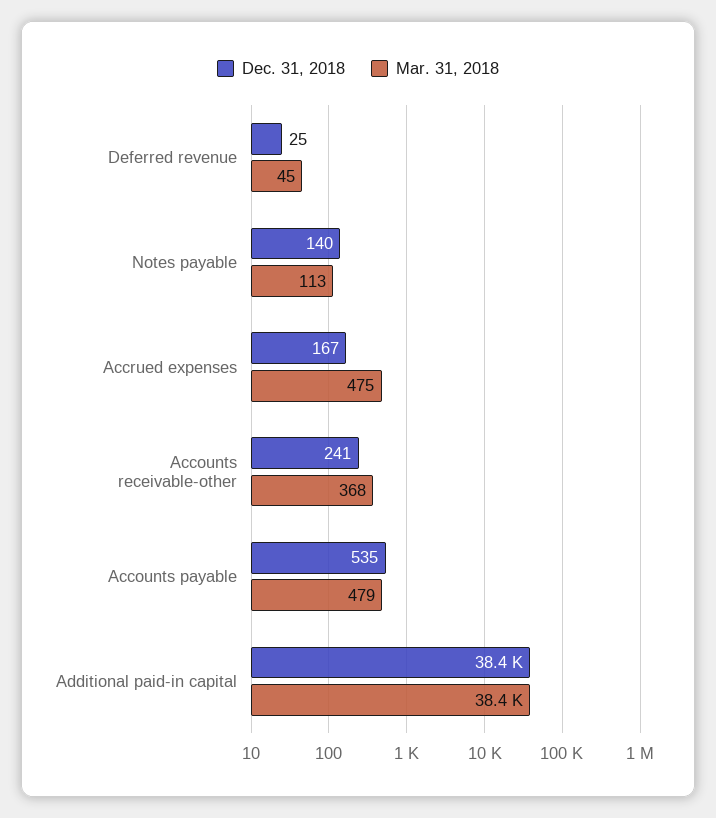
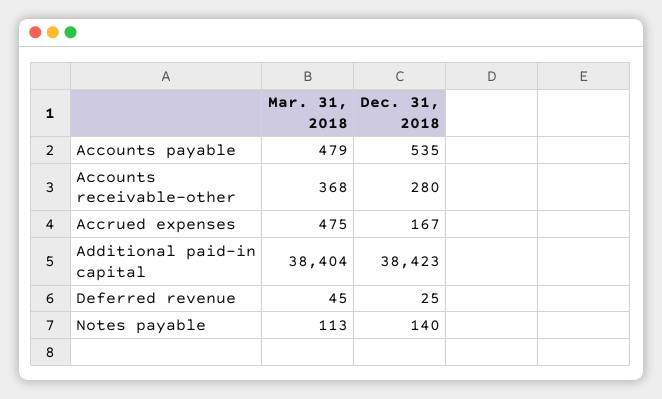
  {
    "Dec. 31, 2018": {
      "Deferred revenue": 25,
      "Notes payable": 140,
      "Accrued expenses": 167,
-     "Accounts receivable-other": 241,
+     "Accounts receivable-other": 280,
      "Accounts payable": 535,
      "Additional paid-in capital": 38423
    },
    "Mar. 31, 2018": {
      "Deferred revenue": 45,
      "Notes payable": 113,
      "Accrued expenses": 475,
      "Accounts receivable-other": 368,
      "Accounts payable": 479,
      "Additional paid-in capital": 38404
    }
  }

